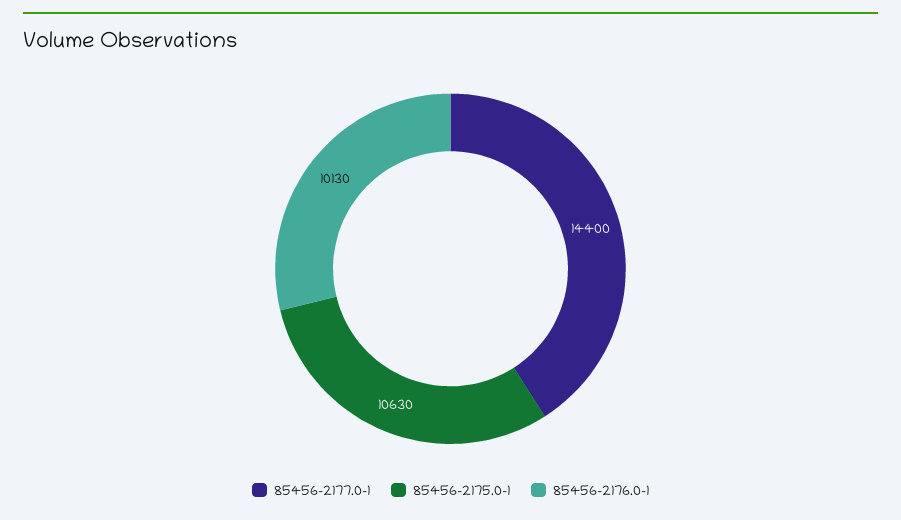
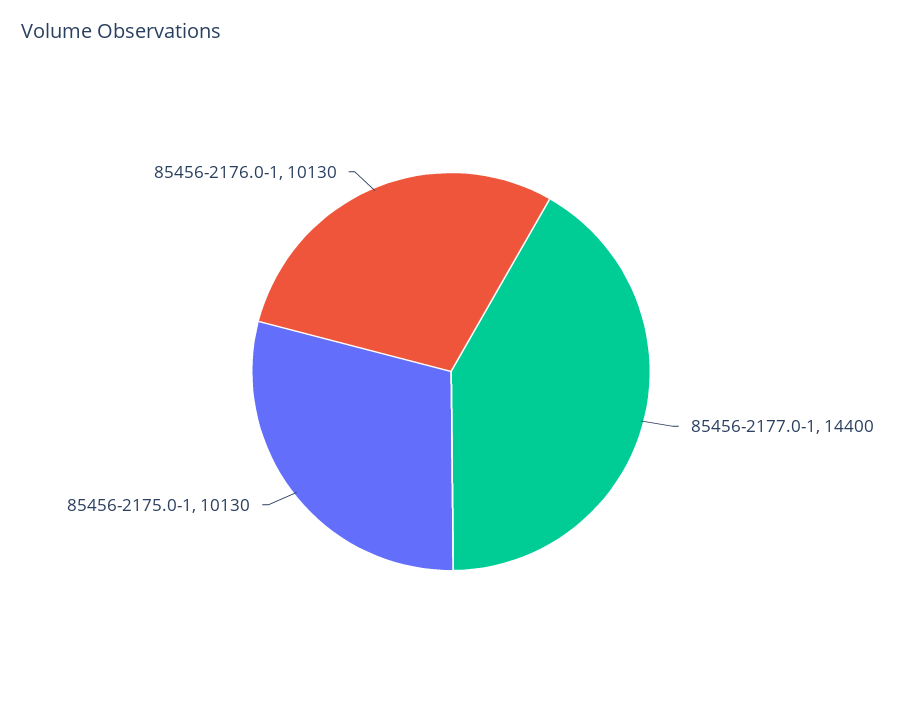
  {
    "85456-2177.0-1": 14400,
-   "85456-2175.0-1": 10630,
+   "85456-2175.0-1": 10130,
    "85456-2176.0-1": 10130
  }

